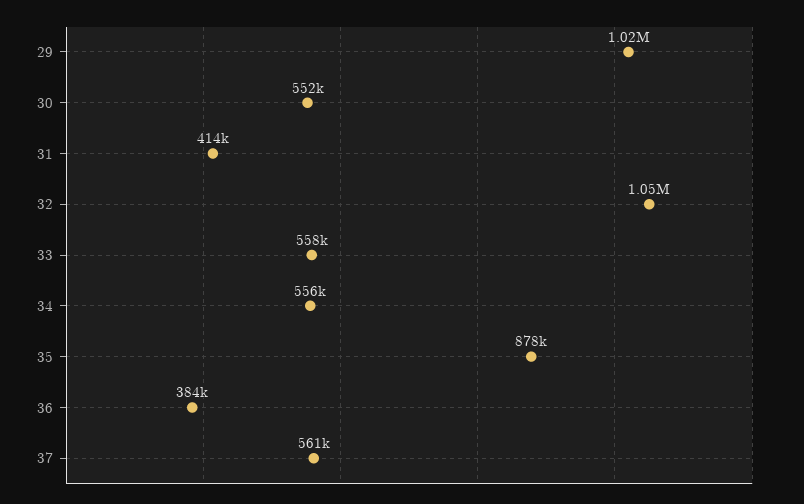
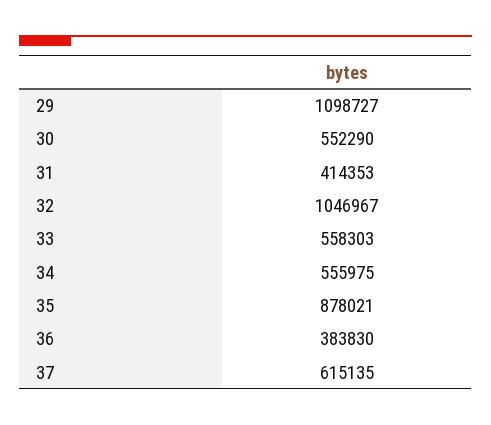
  {
-   "29": 1020000,
+   "29": 1098727,
    "30": 552290,
    "31": 414353,
    "32": 1046967,
    "33": 558303,
    "34": 555975,
    "35": 878021,
    "36": 383830,
-   "37": 561000
+   "37": 615135
  }

